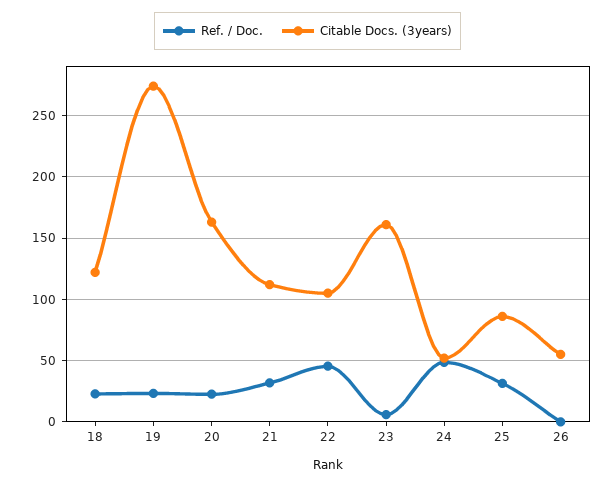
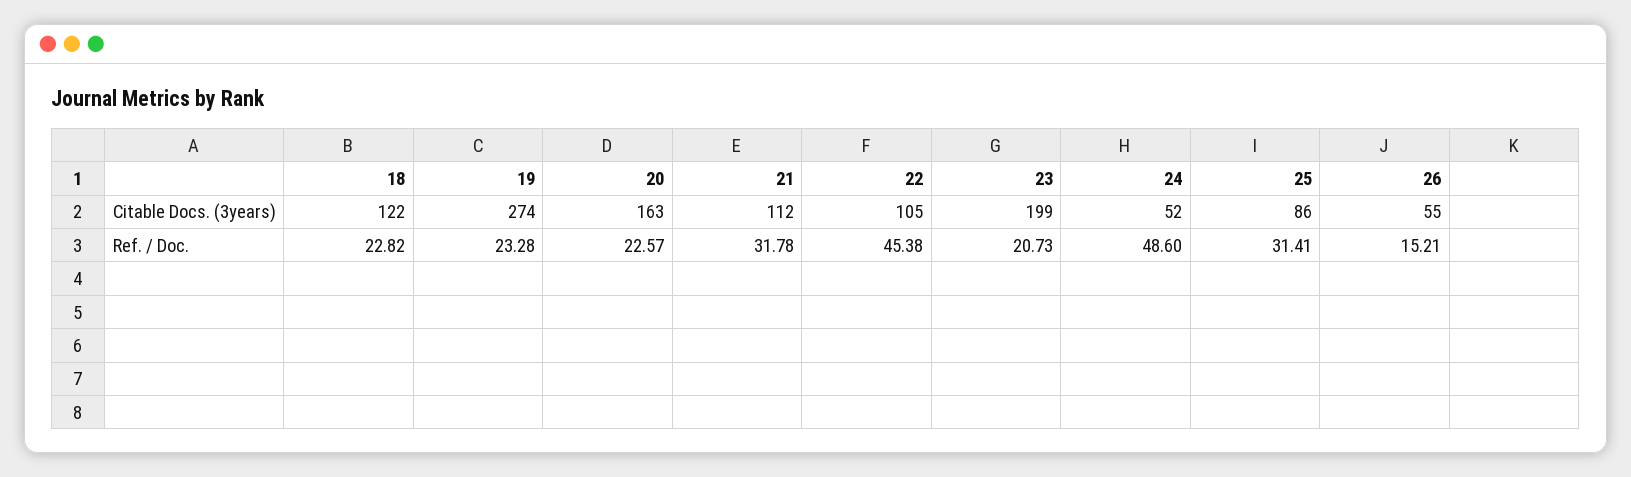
  {
    "Ref. / Doc.": {
      "18": 22.82,
      "19": 23.28,
      "20": 22.57,
      "21": 31.78,
      "22": 45.38,
-     "23": 5,
+     "23": 20.73,
      "24": 48.6,
      "25": 31.41,
-     "26": 0
+     "26": 15.21
    },
    "Citable Docs. (3years)": {
      "18": 122,
      "19": 274,
      "20": 163,
      "21": 112,
      "22": 105,
-     "23": 160,
+     "23": 199,
      "24": 52,
      "25": 86,
      "26": 55
    }
  }

